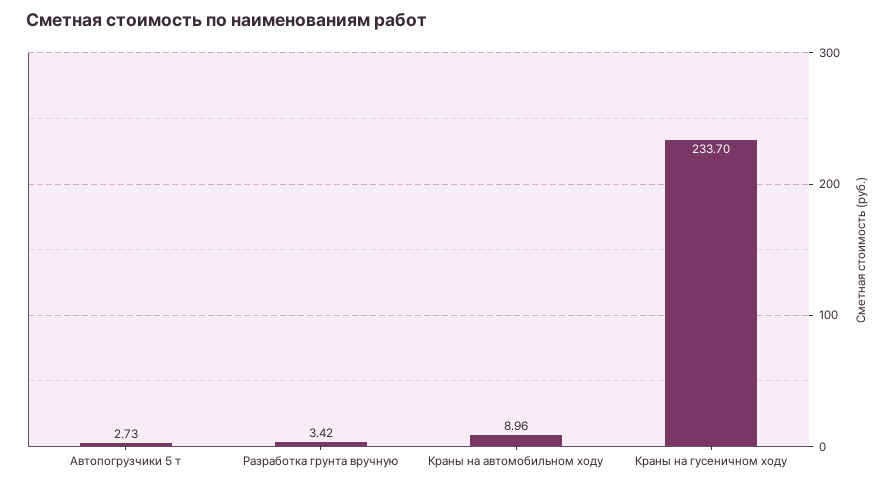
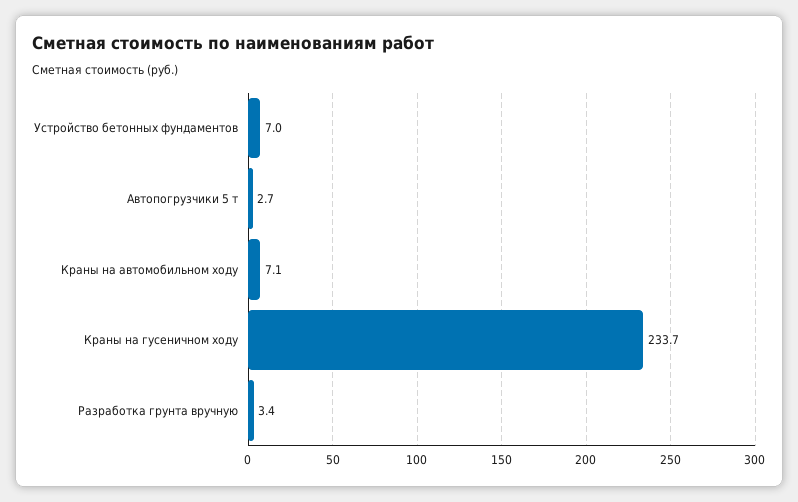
  {
    "Автопогрузчики 5 т": 2.73,
    "Разработка грунта вручную": 3.42,
-   "Краны на автомобильном ходу": 8.96,
+   "Краны на автомобильном ходу": 7.1,
-   "Краны на гусеничном ходу": 233.7
+   "Краны на гусеничном ходу": 233.7,
+   "Устройство бетонных фундаментов": 7
  }

